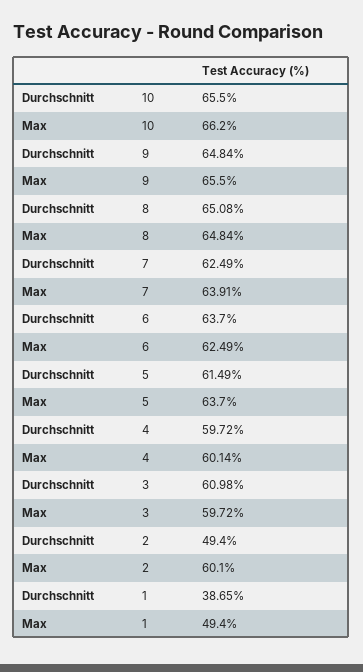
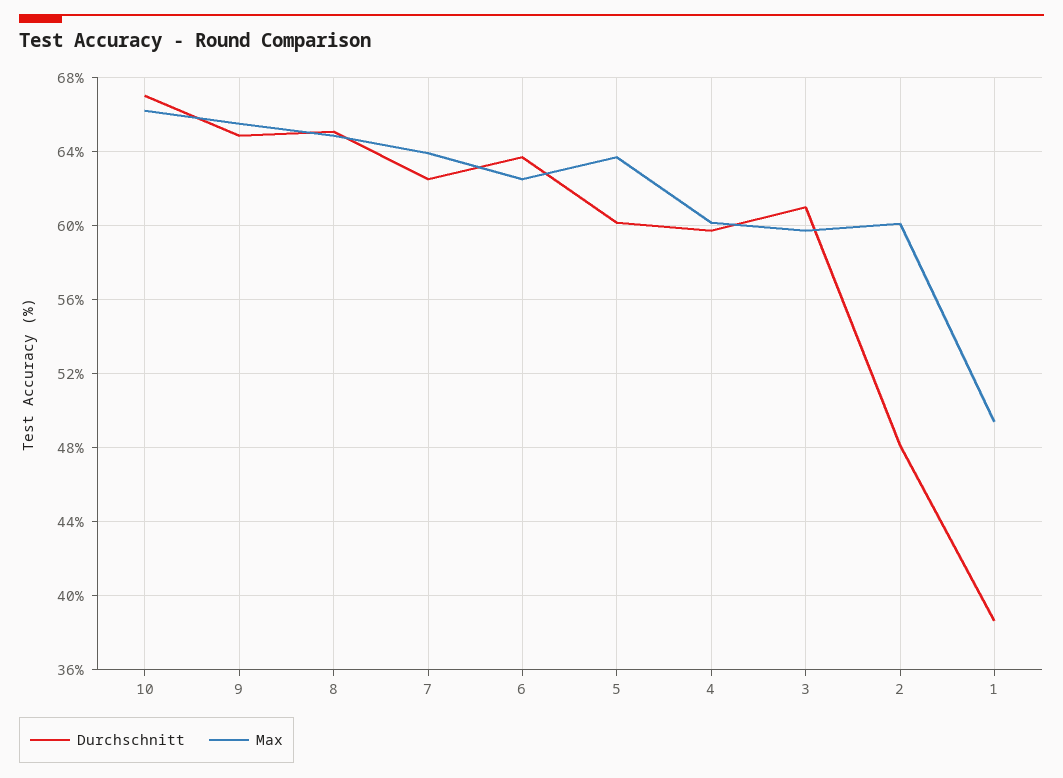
  {
    "Durchschnitt": {
-     "10": 65.5,
+     "10": 67,
      "9": 64.84,
      "8": 65.08,
      "7": 62.49,
      "6": 63.7,
-     "5": 61.49,
+     "5": 60,
      "4": 59.72,
      "3": 60.98,
-     "2": 49.4,
+     "2": 48,
      "1": 38.65
    },
    "Max": {
      "10": 66.2,
      "9": 65.5,
      "8": 64.84,
      "7": 63.91,
      "6": 62.49,
      "5": 63.7,
      "4": 60.14,
      "3": 59.72,
      "2": 60.1,
      "1": 49.4
    }
  }

